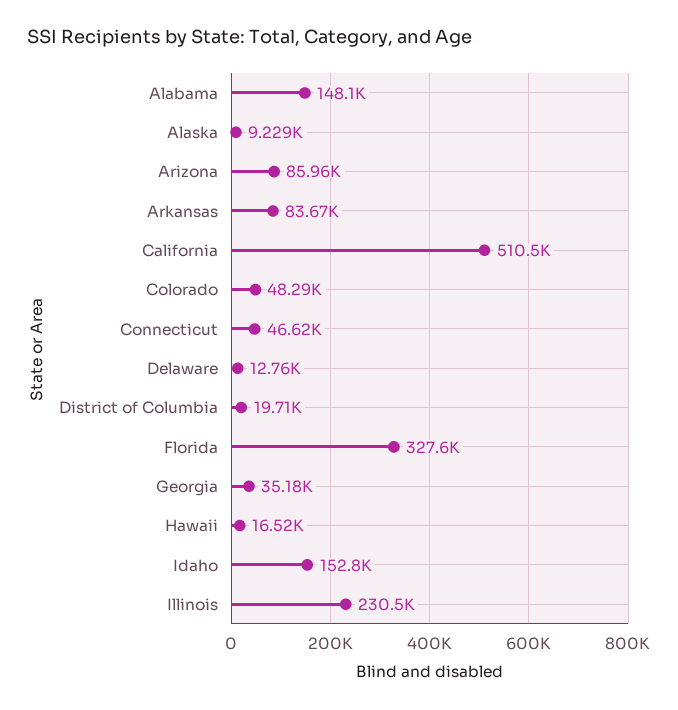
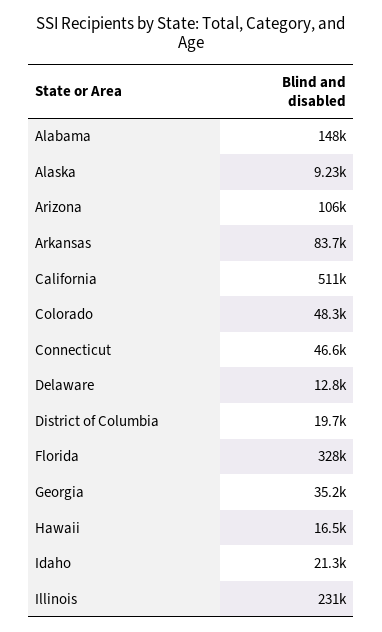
  {
    "Alabama": 148100,
    "Alaska": 9229,
-   "Arizona": 85960,
+   "Arizona": 106000,
    "Arkansas": 83670,
    "California": 510500,
    "Colorado": 48290,
    "Connecticut": 46620,
    "Delaware": 12760,
    "District of Columbia": 19710,
    "Florida": 327600,
    "Georgia": 35180,
    "Hawaii": 16520,
-   "Idaho": 152800,
+   "Idaho": 21300,
    "Illinois": 230500
  }

